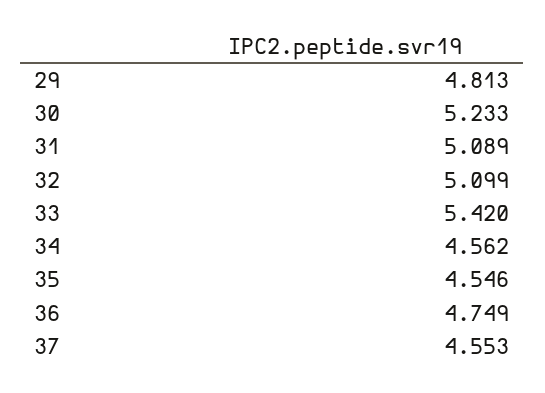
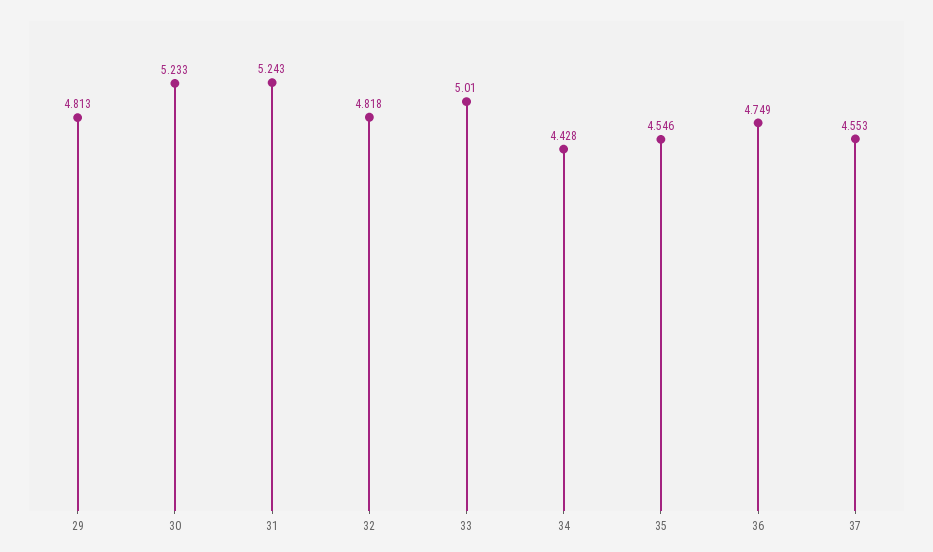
  {
    "29": 4.813,
    "30": 5.233,
-   "31": 5.089,
+   "31": 5.243,
-   "32": 5.099,
+   "32": 4.818,
-   "33": 5.42,
+   "33": 5.01,
-   "34": 4.562,
+   "34": 4.428,
    "35": 4.546,
    "36": 4.749,
    "37": 4.553
  }

